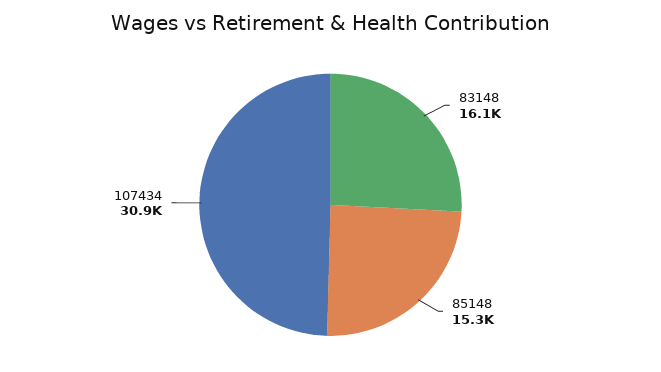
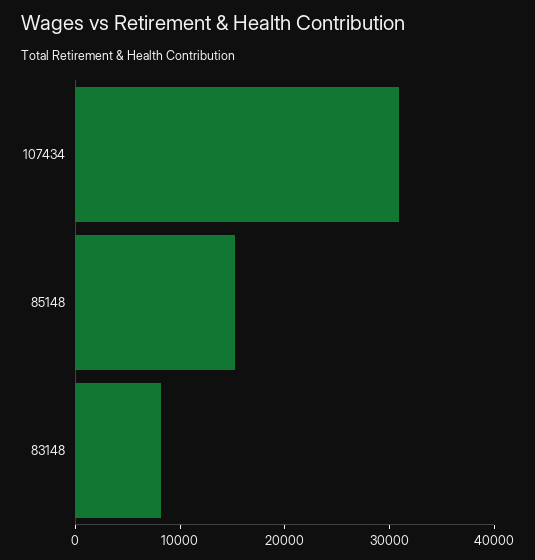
  {
-   "83148": 16100,
+   "83148": 8000,
    "85148": 15300,
    "107434": 30900
  }

